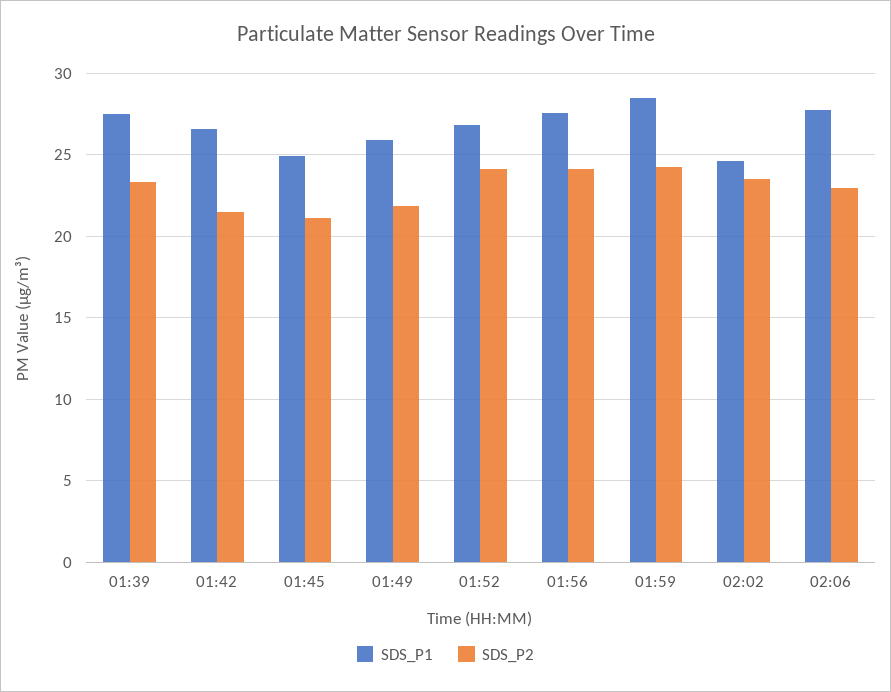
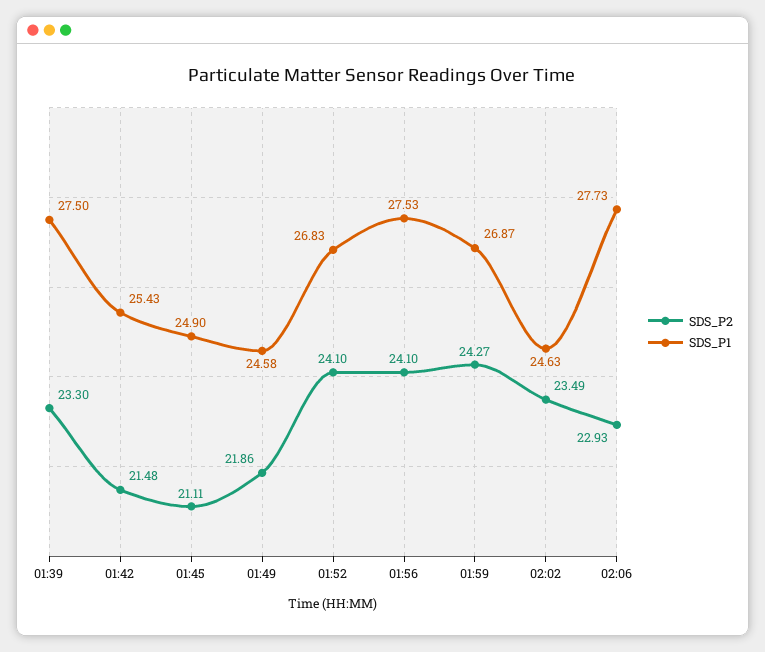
  {
    "SDS_P1": {
      "01:39": 27.5,
-     "01:42": 26.5,
+     "01:42": 25.43,
      "01:45": 24.9,
-     "01:49": 26,
+     "01:49": 24.58,
      "01:52": 26.83,
      "01:56": 27.53,
-     "01:59": 28.5,
+     "01:59": 26.87,
      "02:02": 24.63,
      "02:06": 27.73
    },
    "SDS_P2": {
      "01:39": 23.3,
      "01:42": 21.48,
      "01:45": 21.11,
      "01:49": 21.86,
      "01:52": 24.1,
      "01:56": 24.1,
      "01:59": 24.27,
      "02:02": 23.49,
      "02:06": 22.93
    }
  }

